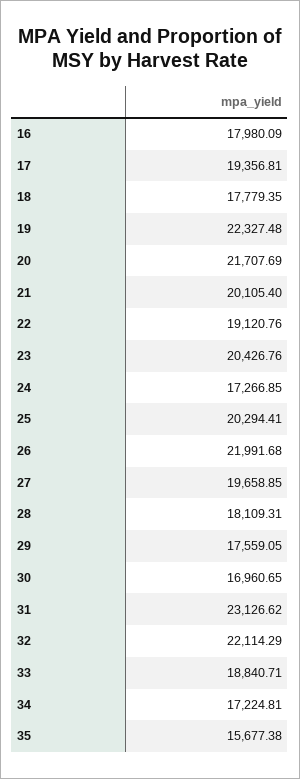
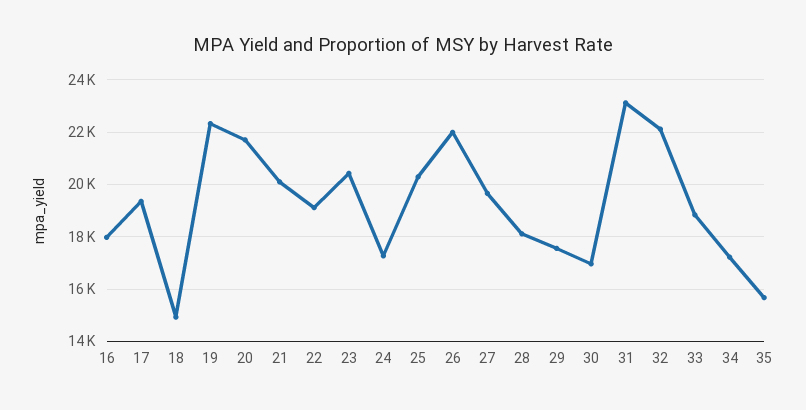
  {
    "16": 17980.09,
    "17": 19356.81,
-   "18": 17779.35,
+   "18": 15000,
    "19": 22327.48,
    "20": 21707.69,
    "21": 20105.4,
    "22": 19120.76,
    "23": 20426.76,
    "24": 17266.85,
    "25": 20294.41,
    "26": 21991.68,
    "27": 19658.85,
    "28": 18109.31,
    "29": 17559.05,
    "30": 16960.65,
    "31": 23126.62,
    "32": 22114.29,
    "33": 18840.71,
    "34": 17224.81,
    "35": 15677.38
  }

